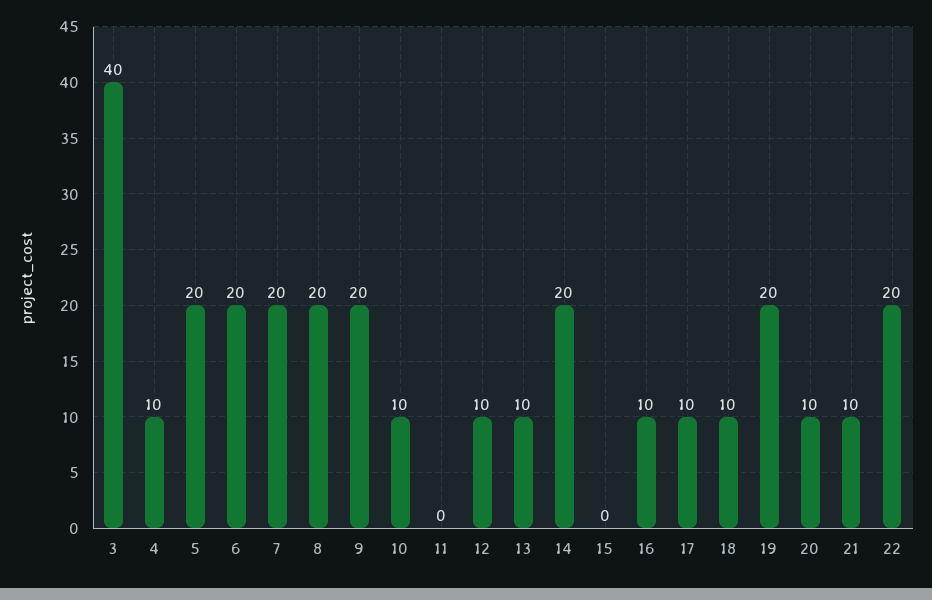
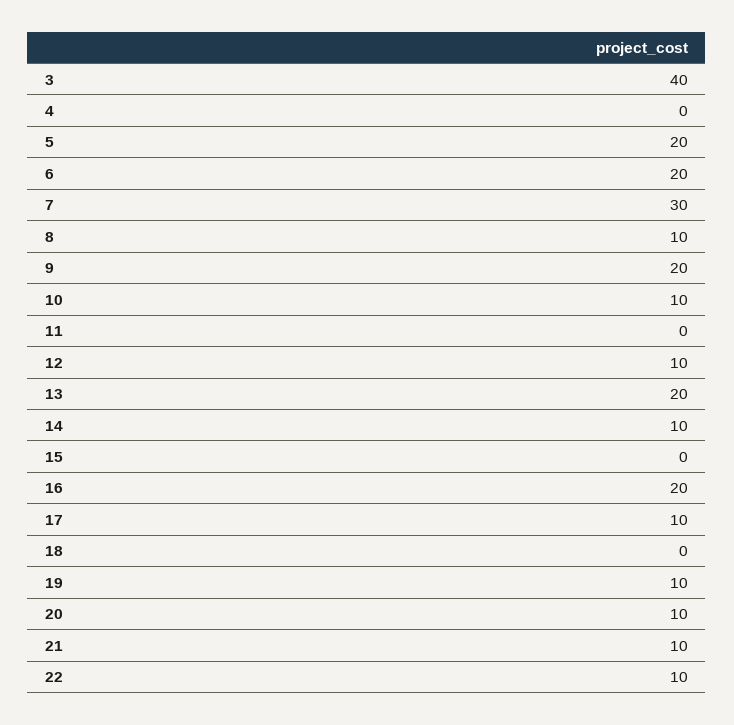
  {
    "3": 40,
-   "4": 10,
+   "4": 0,
    "5": 20,
    "6": 20,
-   "7": 20,
+   "7": 30,
-   "8": 20,
+   "8": 10,
    "9": 20,
    "10": 10,
    "11": 0,
    "12": 10,
-   "13": 10,
+   "13": 20,
-   "14": 20,
+   "14": 10,
    "15": 0,
-   "16": 10,
+   "16": 20,
    "17": 10,
-   "18": 10,
+   "18": 0,
-   "19": 20,
+   "19": 10,
    "20": 10,
    "21": 10,
-   "22": 20
+   "22": 10
  }

